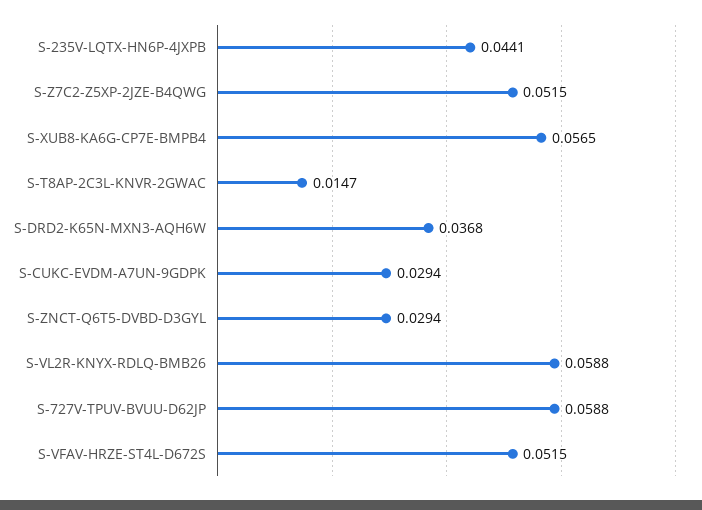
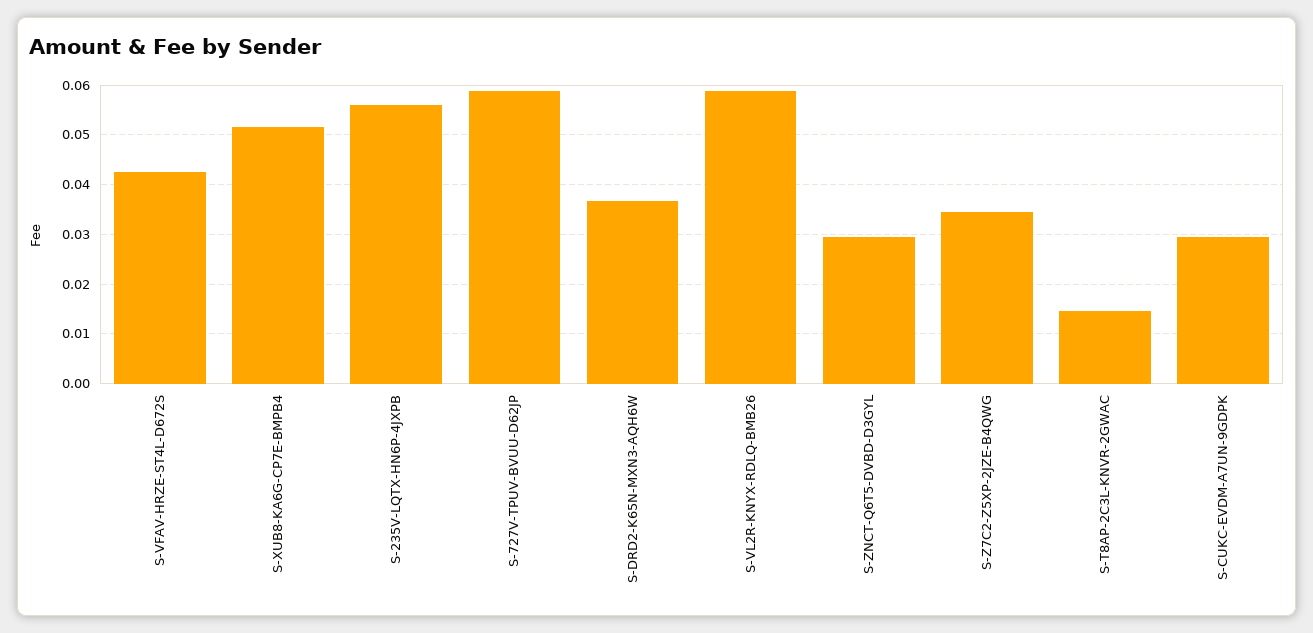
  {
-   "S-235V-LQTX-HN6P-4JXPB": 0.0441,
+   "S-235V-LQTX-HN6P-4JXPB": 0.056,
-   "S-Z7C2-Z5XP-2JZE-B4QWG": 0.0515,
+   "S-Z7C2-Z5XP-2JZE-B4QWG": 0.034,
-   "S-XUB8-KA6G-CP7E-BMPB4": 0.0565,
+   "S-XUB8-KA6G-CP7E-BMPB4": 0.052,
    "S-T8AP-2C3L-KNVR-2GWAC": 0.0147,
    "S-DRD2-K65N-MXN3-AQH6W": 0.0368,
    "S-CUKC-EVDM-A7UN-9GDPK": 0.0294,
    "S-ZNCT-Q6T5-DVBD-D3GYL": 0.0294,
    "S-VL2R-KNYX-RDLQ-BMB26": 0.0588,
    "S-727V-TPUV-BVUU-D62JP": 0.0588,
-   "S-VFAV-HRZE-ST4L-D672S": 0.0515
+   "S-VFAV-HRZE-ST4L-D672S": 0.042
  }

